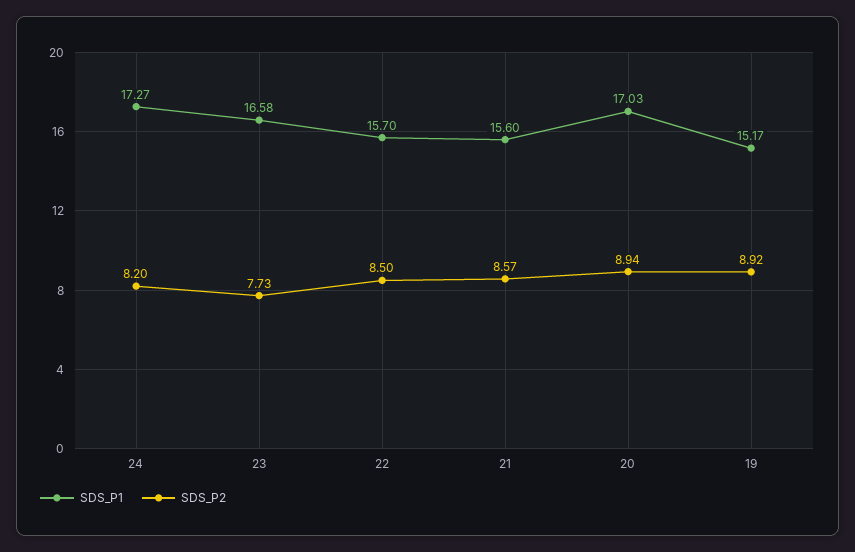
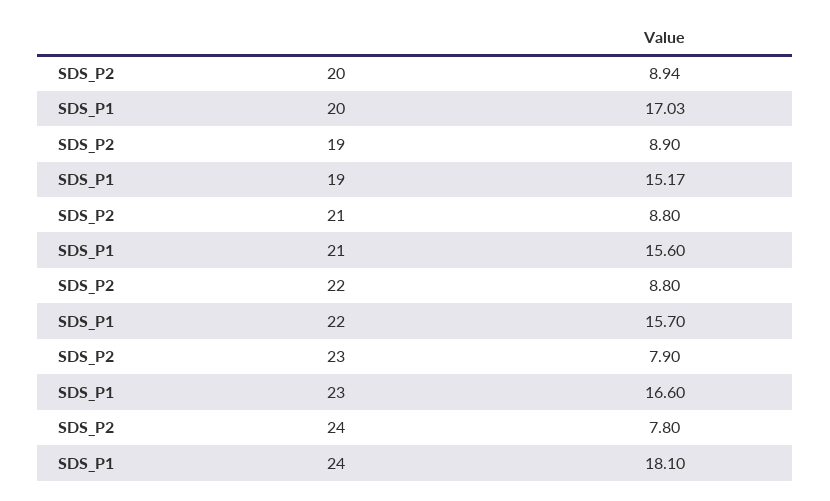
  {
    "SDS_P1": {
-     "24": 17.27,
+     "24": 18.1,
-     "23": 16.58,
+     "23": 16.6,
      "22": 15.7,
      "21": 15.6,
      "20": 17.03,
      "19": 15.17
    },
    "SDS_P2": {
-     "24": 8.2,
+     "24": 7.8,
-     "23": 7.73,
+     "23": 7.9,
-     "22": 8.5,
+     "22": 8.8,
-     "21": 8.57,
+     "21": 8.8,
      "20": 8.94,
-     "19": 8.92
+     "19": 8.9
    }
  }

